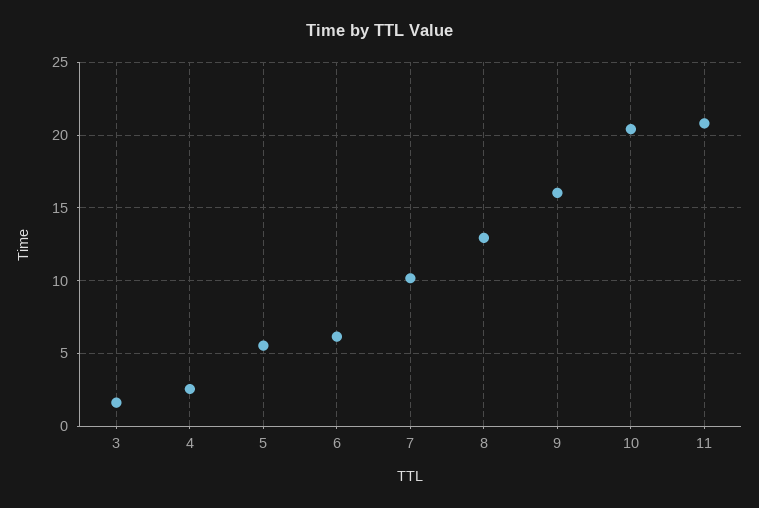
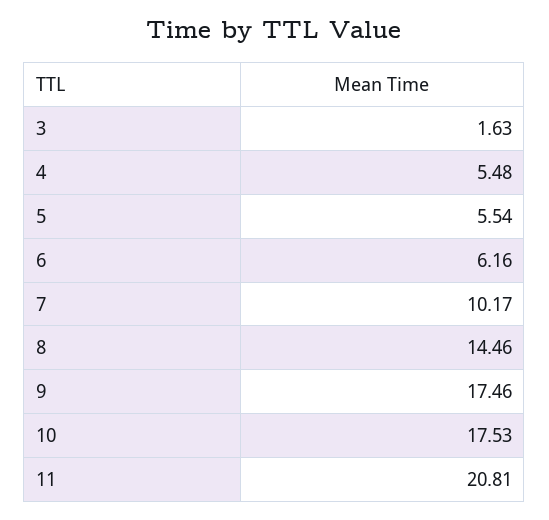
  {
    "3": 1.63,
-   "4": 2.5,
+   "4": 5.48,
    "5": 5.54,
    "6": 6.16,
    "7": 10.17,
-   "8": 13,
+   "8": 14.46,
-   "9": 16,
+   "9": 17.46,
-   "10": 20.5,
+   "10": 17.53,
    "11": 20.81
  }

